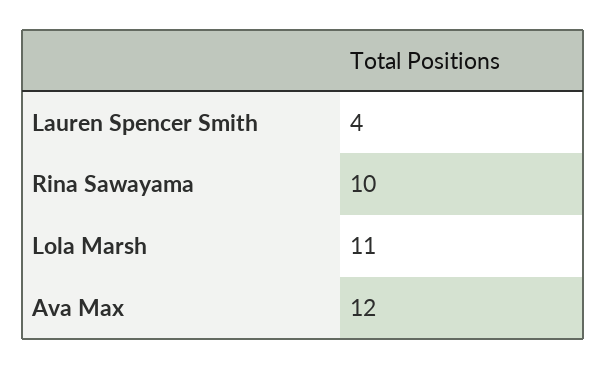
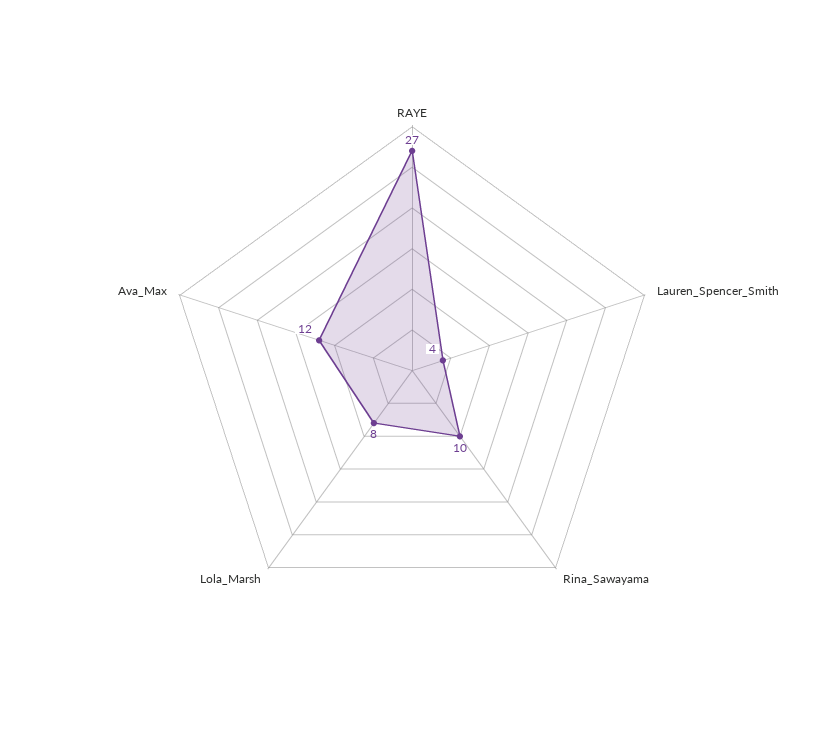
  {
    "Lauren Spencer Smith": 4,
    "Rina Sawayama": 10,
-   "Lola Marsh": 11,
+   "Lola Marsh": 8,
-   "Ava Max": 12
+   "Ava Max": 12,
+   "RAYE": 27
  }

